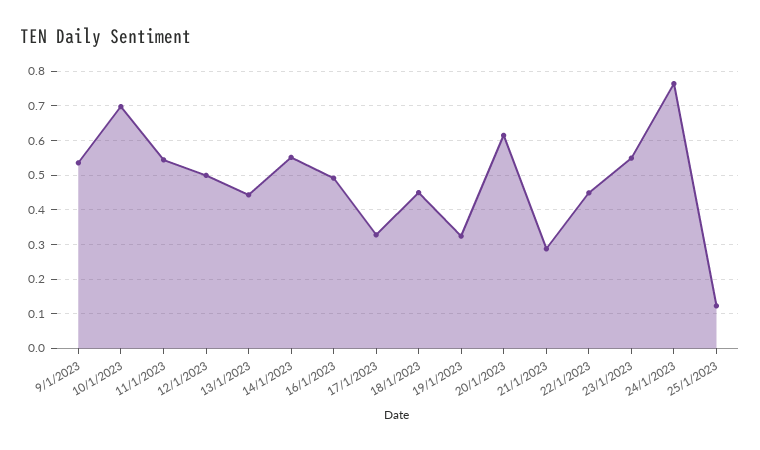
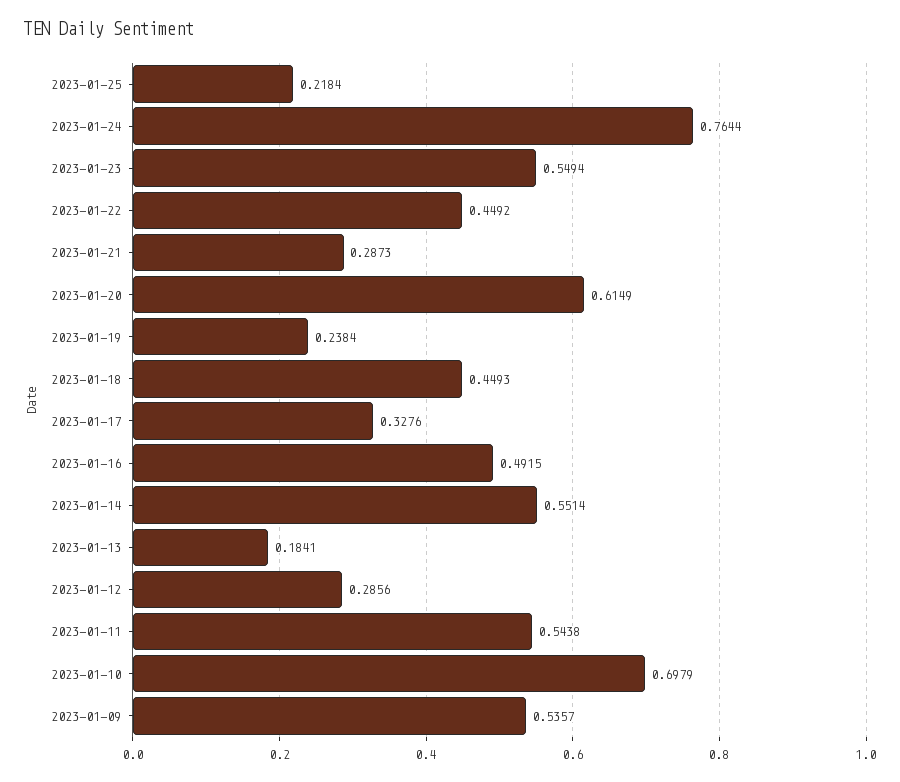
  {
    "9/1/2023": 0.5357,
    "10/1/2023": 0.6979,
    "11/1/2023": 0.5438,
-   "12/1/2023": 0.5,
+   "12/1/2023": 0.2856,
-   "13/1/2023": 0.44,
+   "13/1/2023": 0.1841,
    "14/1/2023": 0.5514,
    "16/1/2023": 0.4915,
    "17/1/2023": 0.3276,
    "18/1/2023": 0.4493,
-   "19/1/2023": 0.32,
+   "19/1/2023": 0.2384,
    "20/1/2023": 0.6149,
    "21/1/2023": 0.2873,
    "22/1/2023": 0.4492,
    "23/1/2023": 0.5494,
    "24/1/2023": 0.7644,
-   "25/1/2023": 0.12
+   "25/1/2023": 0.2184
  }

